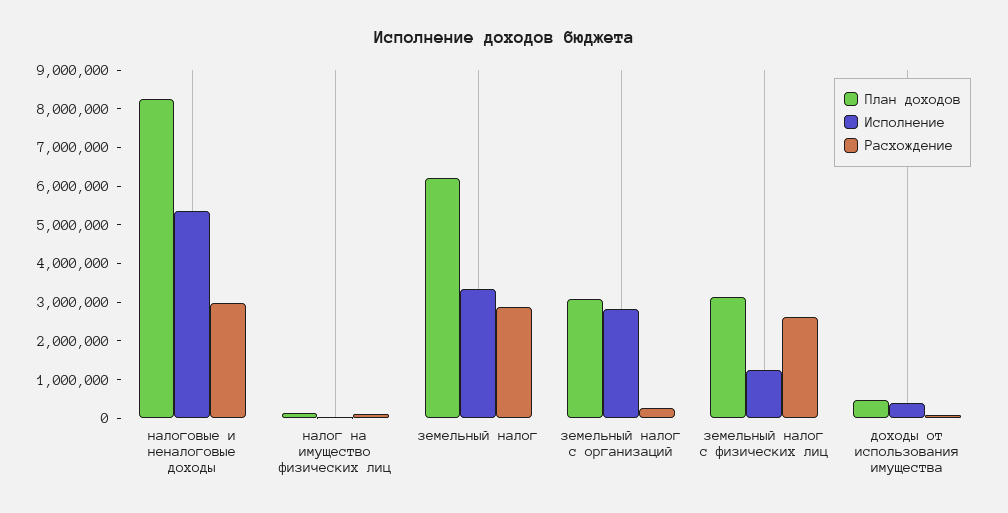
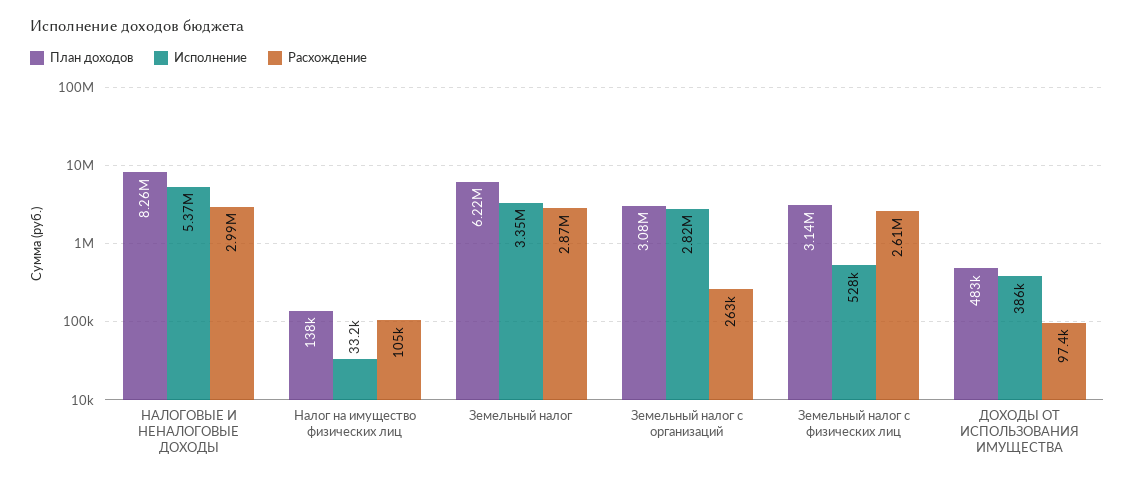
  {
    "План доходов": {
      "налоговые и неналоговые доходы": 8260000,
      "налог на имущество физических лиц": 138000,
      "земельный налог": 6220000,
      "земельный налог с организаций": 3080000,
      "земельный налог с физических лиц": 3140000,
      "доходы от использования имущества": 483000
    },
    "Исполнение": {
      "налоговые и неналоговые доходы": 5370000,
      "налог на имущество физических лиц": 33200,
      "земельный налог": 3350000,
      "земельный налог с организаций": 2820000,
-     "земельный налог с физических лиц": 1250000,
+     "земельный налог с физических лиц": 528000,
      "доходы от использования имущества": 386000
    },
    "Расхождение": {
      "налоговые и неналоговые доходы": 2990000,
      "налог на имущество физических лиц": 105000,
      "земельный налог": 2870000,
      "земельный налог с организаций": 263000,
      "земельный налог с физических лиц": 2610000,
      "доходы от использования имущества": 97400
    }
  }

